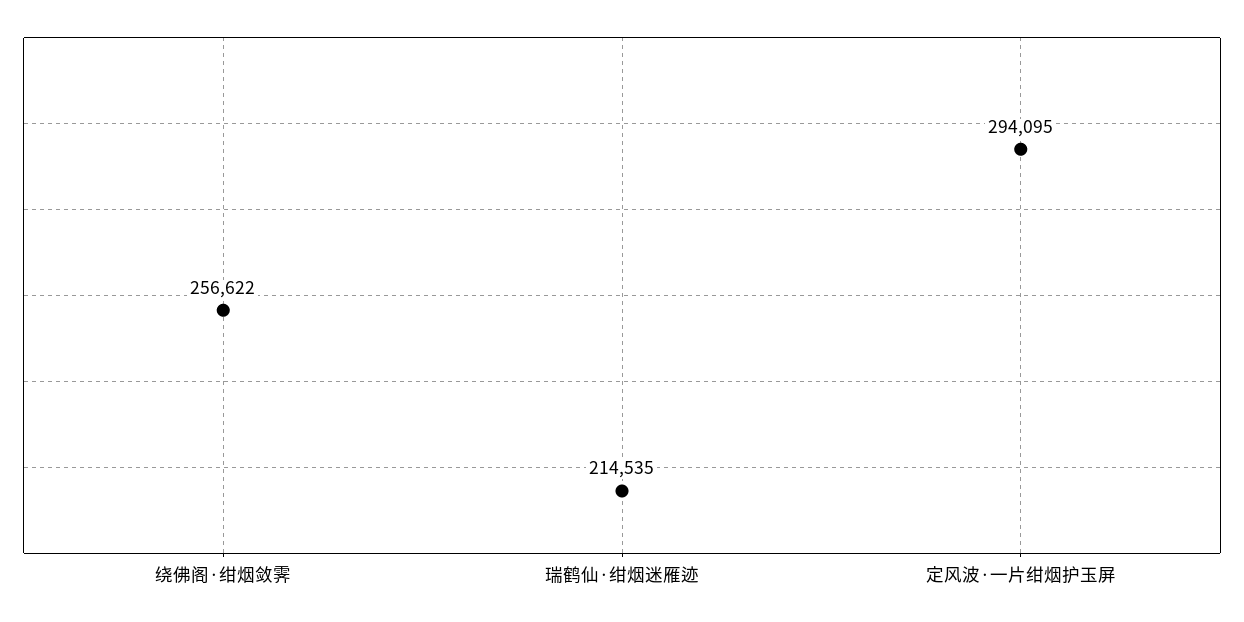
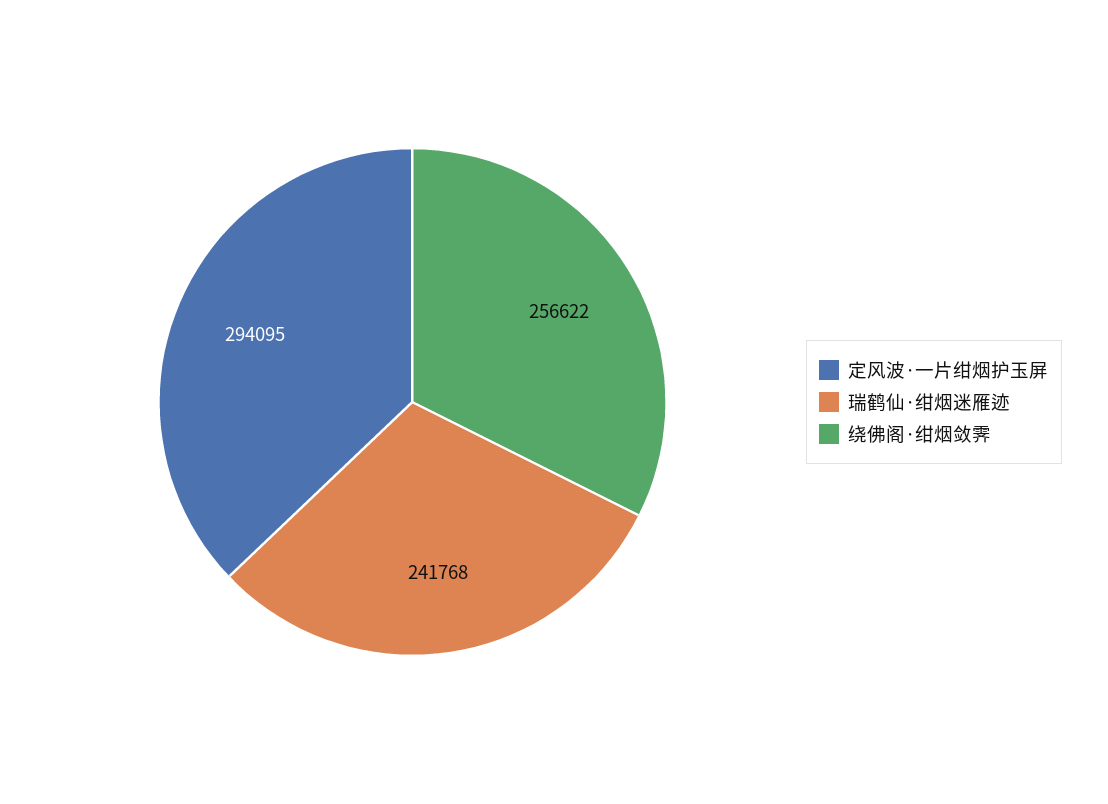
  {
    "绕佛阁·绀烟敛霁": 256622,
-   "瑞鹤仙·绀烟迷雁迹": 214535,
+   "瑞鹤仙·绀烟迷雁迹": 241768,
    "定风波·一片绀烟护玉屏": 294095
  }

